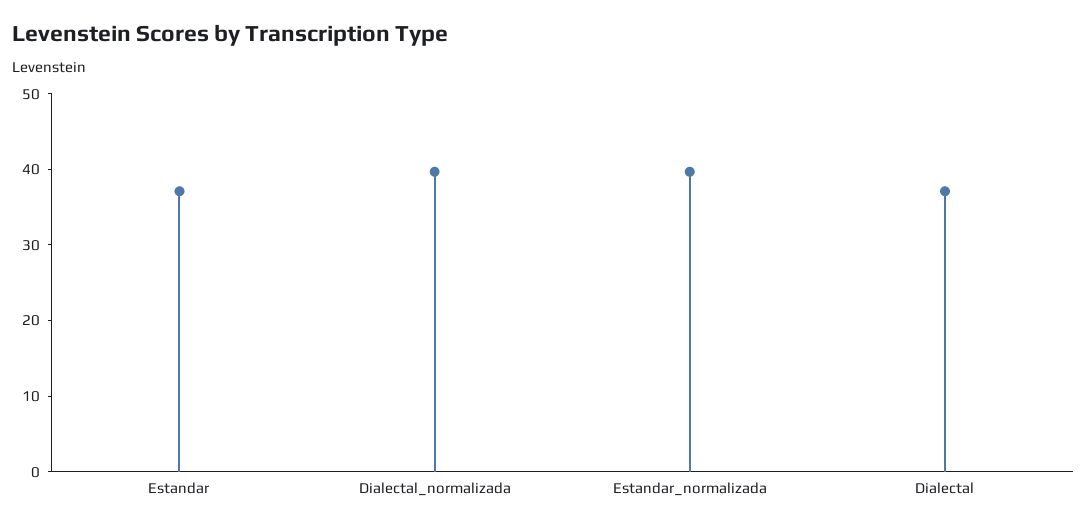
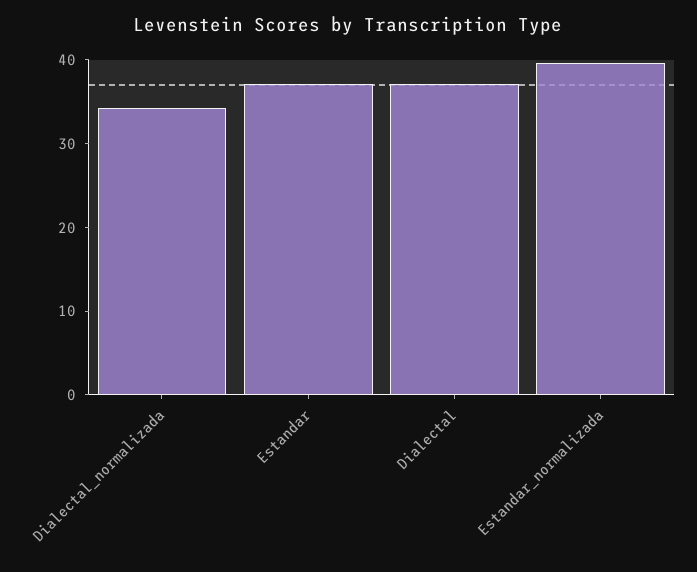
  {
    "Estandar": 38,
-   "Dialectal_normalizada": 40,
+   "Dialectal_normalizada": 34,
    "Estandar_normalizada": 40,
    "Dialectal": 38
  }

